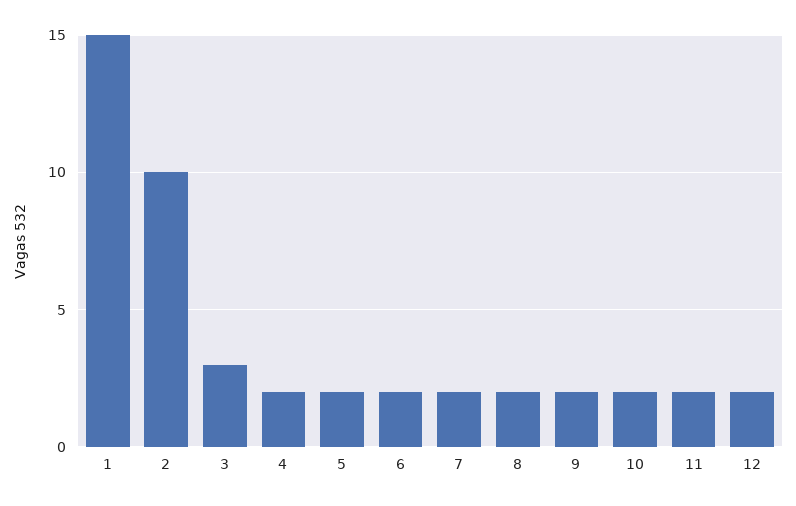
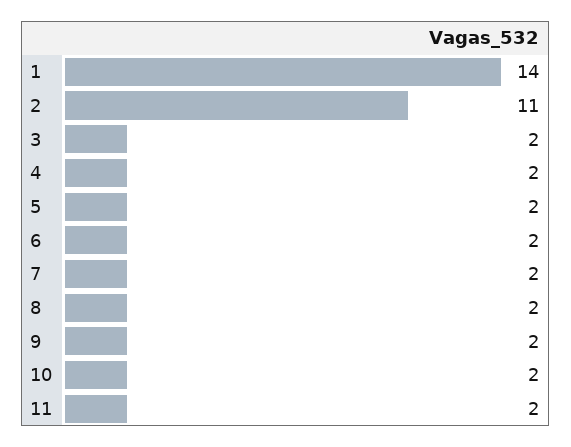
  {
-   "1": 15,
+   "1": 14,
-   "2": 10,
+   "2": 11,
-   "3": 3,
+   "3": 2,
    "4": 2,
    "5": 2,
    "6": 2,
    "7": 2,
    "8": 2,
    "9": 2,
    "10": 2,
-   "11": 2,
+   "11": 2
-   "12": 2
  }

